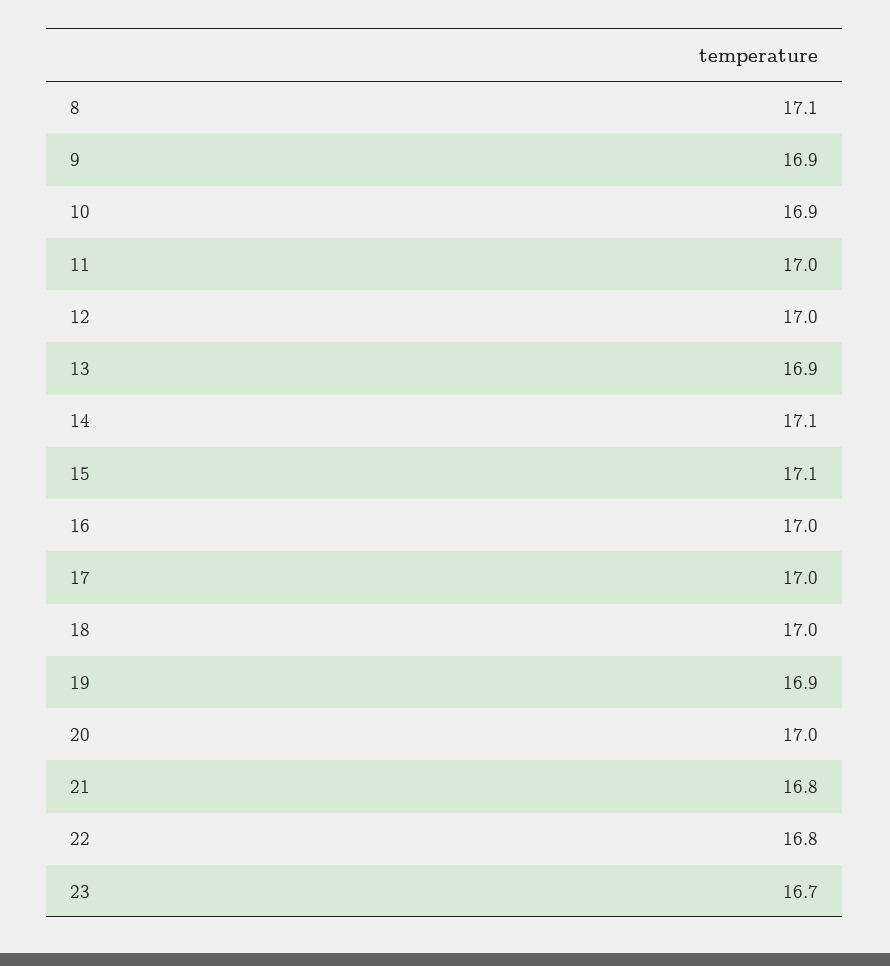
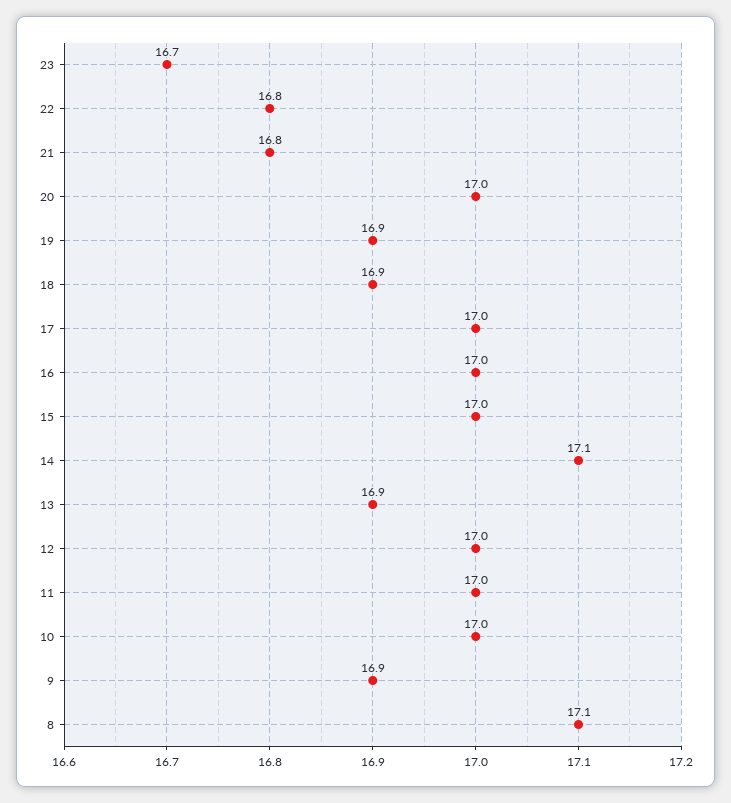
  {
    "8": 17.1,
    "9": 16.9,
-   "10": 16.9,
+   "10": 17,
    "11": 17,
    "12": 17,
    "13": 16.9,
    "14": 17.1,
-   "15": 17.1,
+   "15": 17,
    "16": 17,
    "17": 17,
-   "18": 17,
+   "18": 16.9,
    "19": 16.9,
    "20": 17,
    "21": 16.8,
    "22": 16.8,
    "23": 16.7
  }

